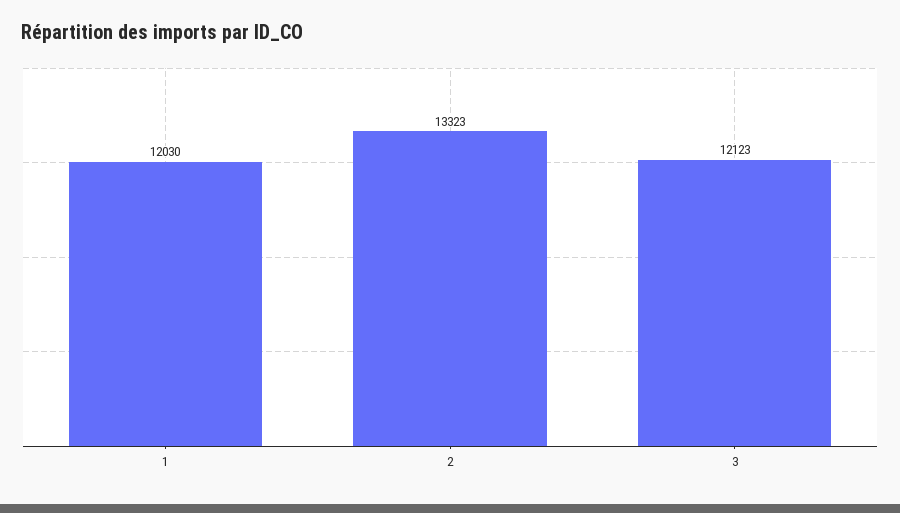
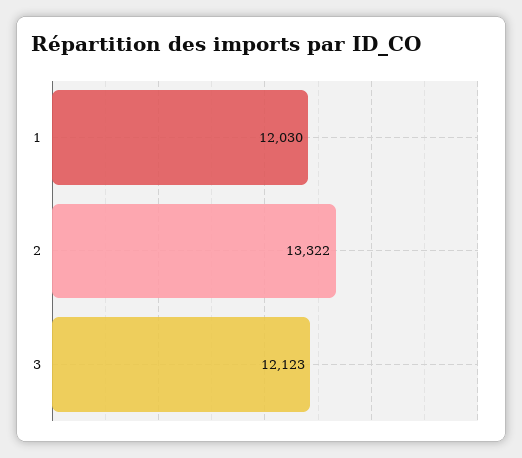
  {
    "1": 12030,
-   "2": 13323,
+   "2": 13322,
    "3": 12123
  }

